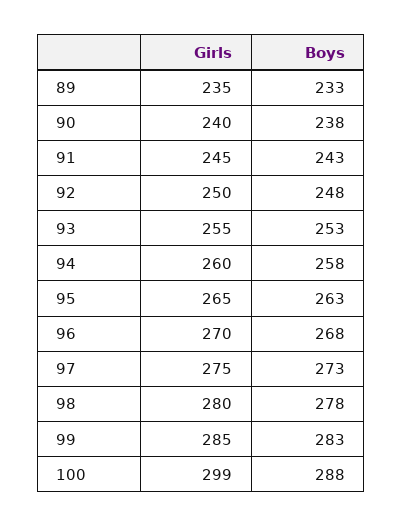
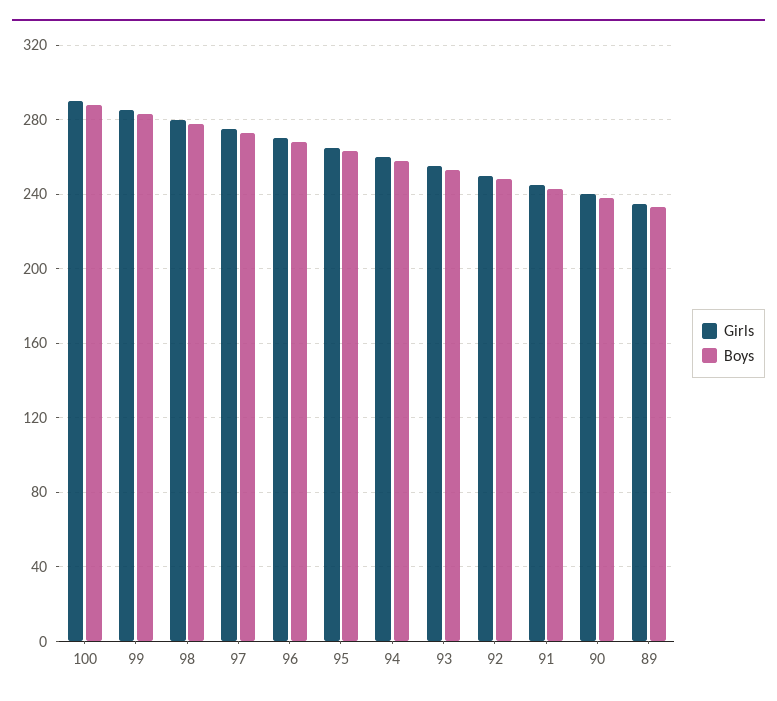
  {
    "Girls": {
      "89": 235,
      "90": 240,
      "91": 245,
      "92": 250,
      "93": 255,
      "94": 260,
      "95": 265,
      "96": 270,
      "97": 275,
      "98": 280,
      "99": 285,
-     "100": 299
+     "100": 290
    },
    "Boys": {
      "89": 233,
      "90": 238,
      "91": 243,
      "92": 248,
      "93": 253,
      "94": 258,
      "95": 263,
      "96": 268,
      "97": 273,
      "98": 278,
      "99": 283,
      "100": 288
    }
  }

